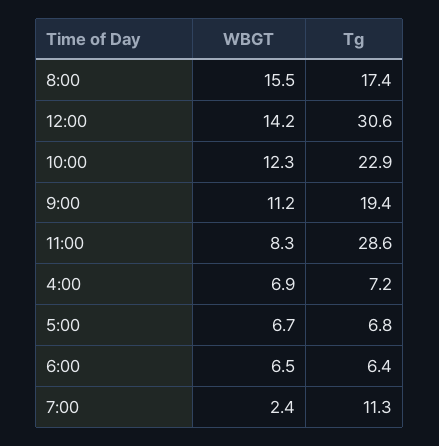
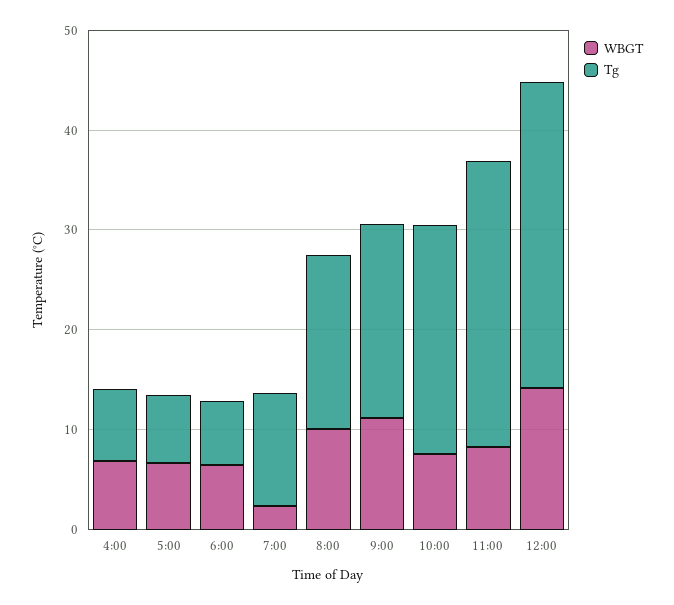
  {
    "WBGT": {
-     "8:00": 15.5,
+     "8:00": 10,
      "12:00": 14.2,
-     "10:00": 12.3,
+     "10:00": 8,
      "9:00": 11.2,
      "11:00": 8.3,
      "4:00": 6.9,
      "5:00": 6.7,
      "6:00": 6.5,
      "7:00": 2.4
    },
    "Tg": {
      "8:00": 17.4,
      "12:00": 30.6,
      "10:00": 22.9,
      "9:00": 19.4,
      "11:00": 28.6,
      "4:00": 7.2,
      "5:00": 6.8,
      "6:00": 6.4,
      "7:00": 11.3
    }
  }

